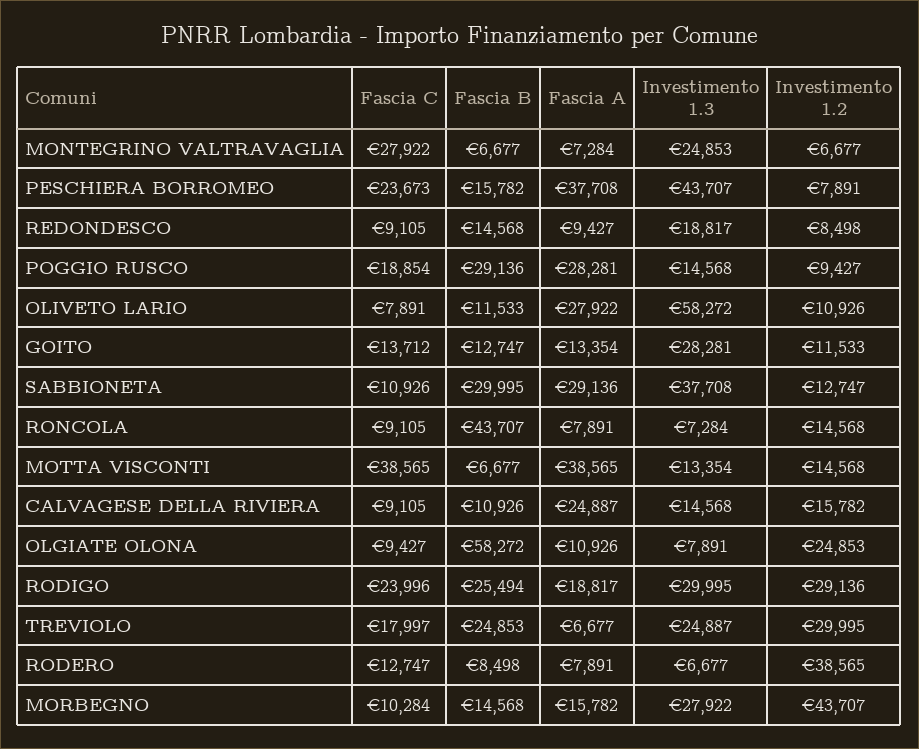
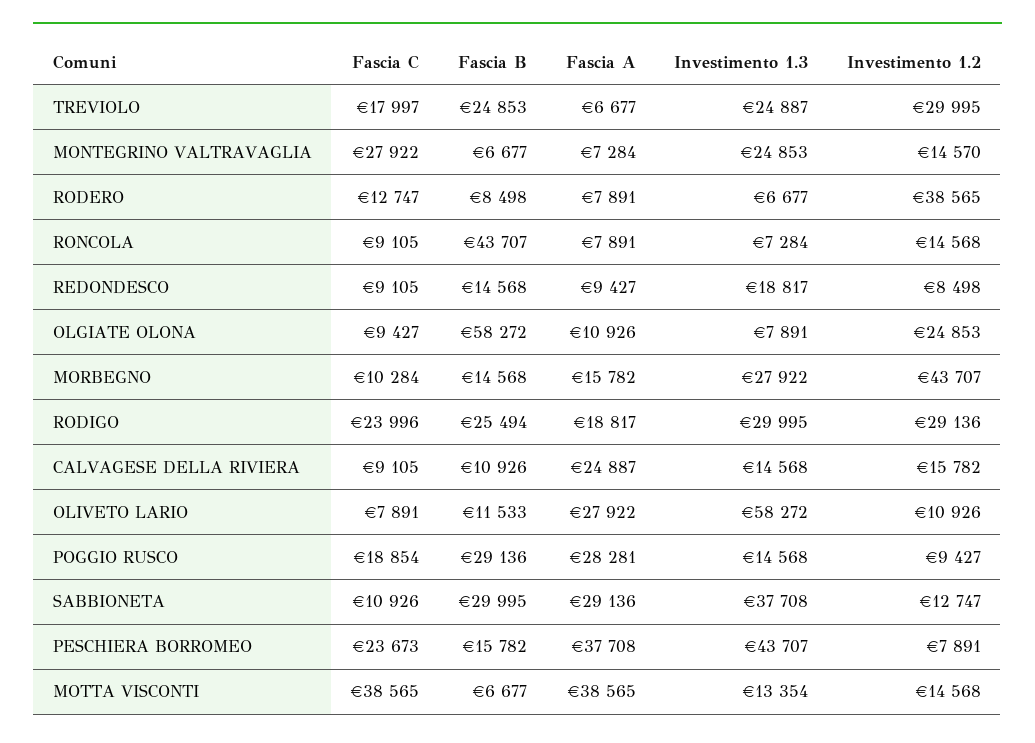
  {
    "Fascia C": {
      "MONTEGRINO VALTRAVAGLIA": 27922,
      "PESCHIERA BORROMEO": 23673,
      "REDONDESCO": 9105,
      "POGGIO RUSCO": 18854,
      "OLIVETO LARIO": 7891,
-     "GOITO": 13712,
      "SABBIONETA": 10926,
      "RONCOLA": 9105,
      "MOTTA VISCONTI": 38565,
      "CALVAGESE DELLA RIVIERA": 9105,
      "OLGIATE OLONA": 9427,
      "RODIGO": 23996,
      "TREVIOLO": 17997,
      "RODERO": 12747,
      "MORBEGNO": 10284
    },
    "Fascia B": {
      "MONTEGRINO VALTRAVAGLIA": 6677,
      "PESCHIERA BORROMEO": 15782,
      "REDONDESCO": 14568,
      "POGGIO RUSCO": 29136,
      "OLIVETO LARIO": 11533,
-     "GOITO": 12747,
      "SABBIONETA": 29995,
      "RONCOLA": 43707,
      "MOTTA VISCONTI": 6677,
      "CALVAGESE DELLA RIVIERA": 10926,
      "OLGIATE OLONA": 58272,
      "RODIGO": 25494,
      "TREVIOLO": 24853,
      "RODERO": 8498,
      "MORBEGNO": 14568
    },
    "Fascia A": {
      "MONTEGRINO VALTRAVAGLIA": 7284,
      "PESCHIERA BORROMEO": 37708,
      "REDONDESCO": 9427,
      "POGGIO RUSCO": 28281,
      "OLIVETO LARIO": 27922,
-     "GOITO": 13354,
      "SABBIONETA": 29136,
      "RONCOLA": 7891,
      "MOTTA VISCONTI": 38565,
      "CALVAGESE DELLA RIVIERA": 24887,
      "OLGIATE OLONA": 10926,
      "RODIGO": 18817,
      "TREVIOLO": 6677,
      "RODERO": 7891,
      "MORBEGNO": 15782
    },
    "Investimento 1.3": {
      "MONTEGRINO VALTRAVAGLIA": 24853,
      "PESCHIERA BORROMEO": 43707,
      "REDONDESCO": 18817,
      "POGGIO RUSCO": 14568,
      "OLIVETO LARIO": 58272,
-     "GOITO": 28281,
      "SABBIONETA": 37708,
      "RONCOLA": 7284,
      "MOTTA VISCONTI": 13354,
      "CALVAGESE DELLA RIVIERA": 14568,
      "OLGIATE OLONA": 7891,
      "RODIGO": 29995,
      "TREVIOLO": 24887,
      "RODERO": 6677,
      "MORBEGNO": 27922
    },
    "Investimento 1.2": {
-     "MONTEGRINO VALTRAVAGLIA": 6677,
+     "MONTEGRINO VALTRAVAGLIA": 14570,
      "PESCHIERA BORROMEO": 7891,
      "REDONDESCO": 8498,
      "POGGIO RUSCO": 9427,
      "OLIVETO LARIO": 10926,
-     "GOITO": 11533,
      "SABBIONETA": 12747,
      "RONCOLA": 14568,
      "MOTTA VISCONTI": 14568,
      "CALVAGESE DELLA RIVIERA": 15782,
      "OLGIATE OLONA": 24853,
      "RODIGO": 29136,
      "TREVIOLO": 29995,
      "RODERO": 38565,
      "MORBEGNO": 43707
    }
  }

